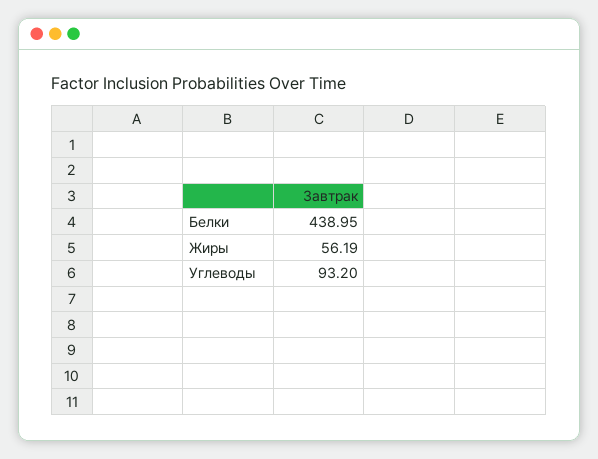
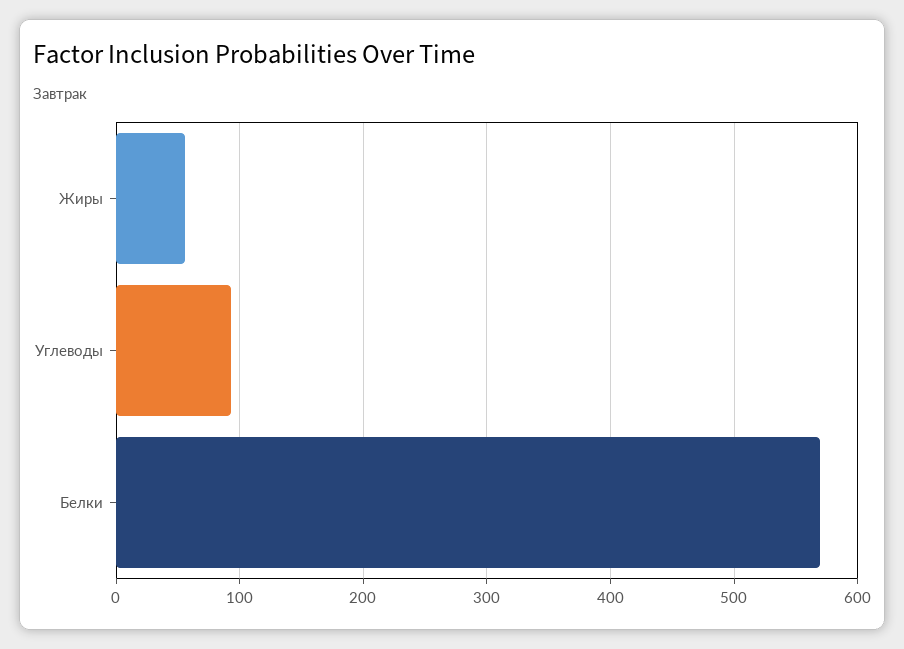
  {
-   "Белки": 438.95,
+   "Белки": 570,
    "Жиры": 56.19,
    "Углеводы": 93.2
  }

